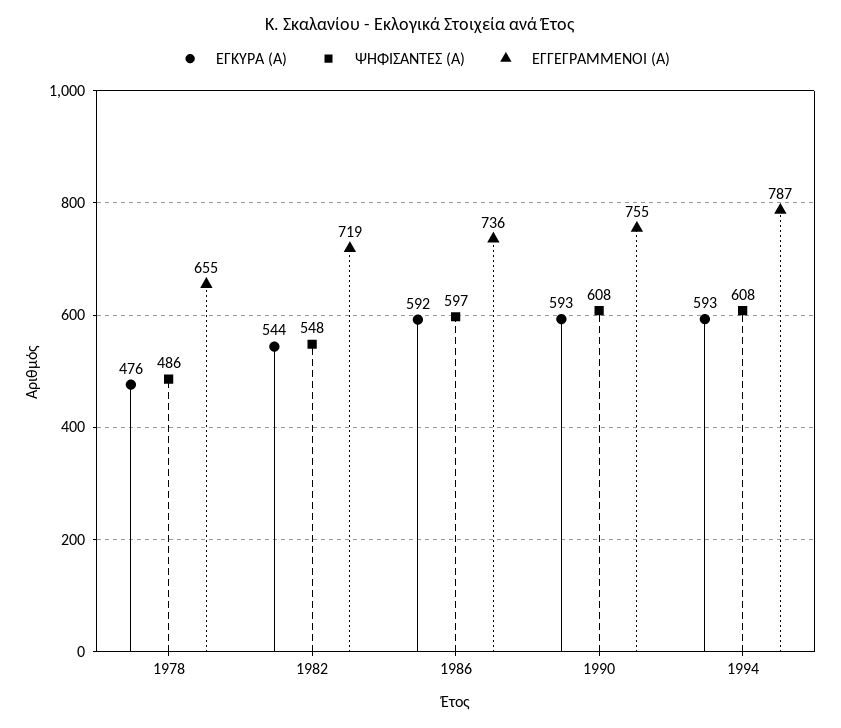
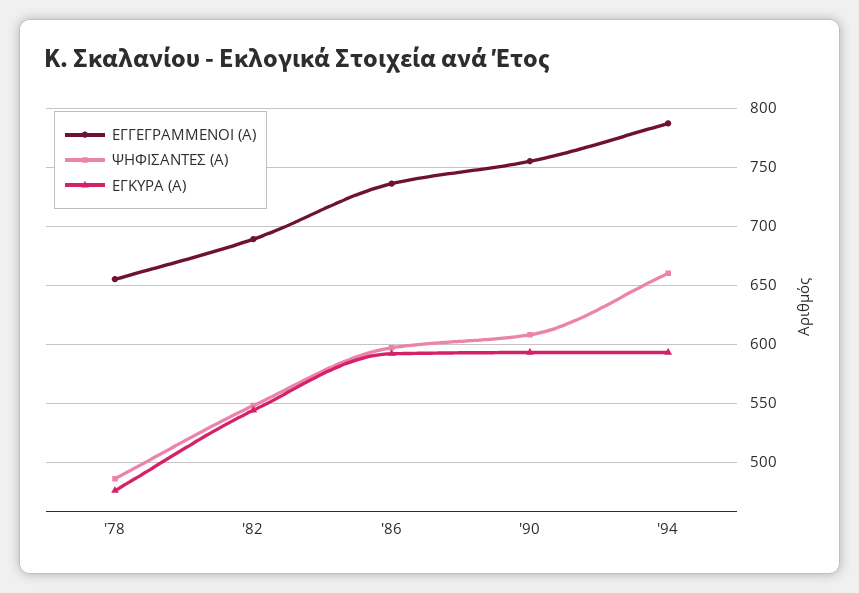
  {
    "ΕΓΚΥΡΑ (Α)": {
      "1978": 476,
      "1982": 544,
      "1986": 592,
      "1990": 593,
      "1994": 593
    },
    "ΨΗΦΙΣΑΝΤΕΣ (Α)": {
      "1978": 486,
      "1982": 548,
      "1986": 597,
      "1990": 608,
-     "1994": 608
+     "1994": 660
    },
    "ΕΓΓΕΓΡΑΜΜΕΝΟΙ (Α)": {
      "1978": 655,
-     "1982": 719,
+     "1982": 690,
      "1986": 736,
      "1990": 755,
      "1994": 787
    }
  }

